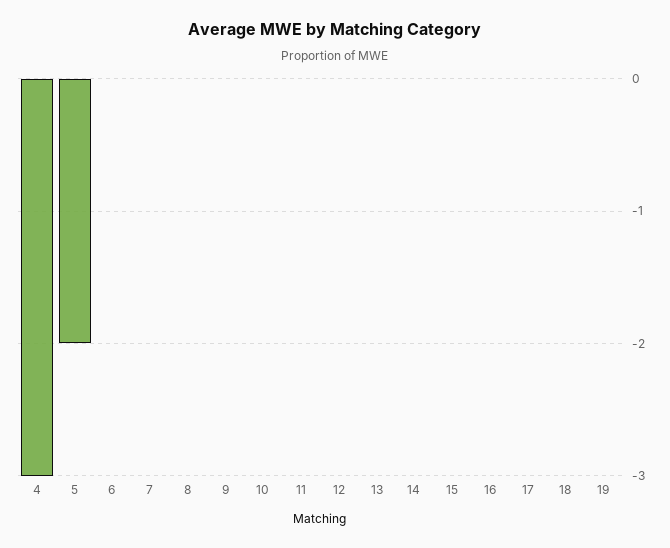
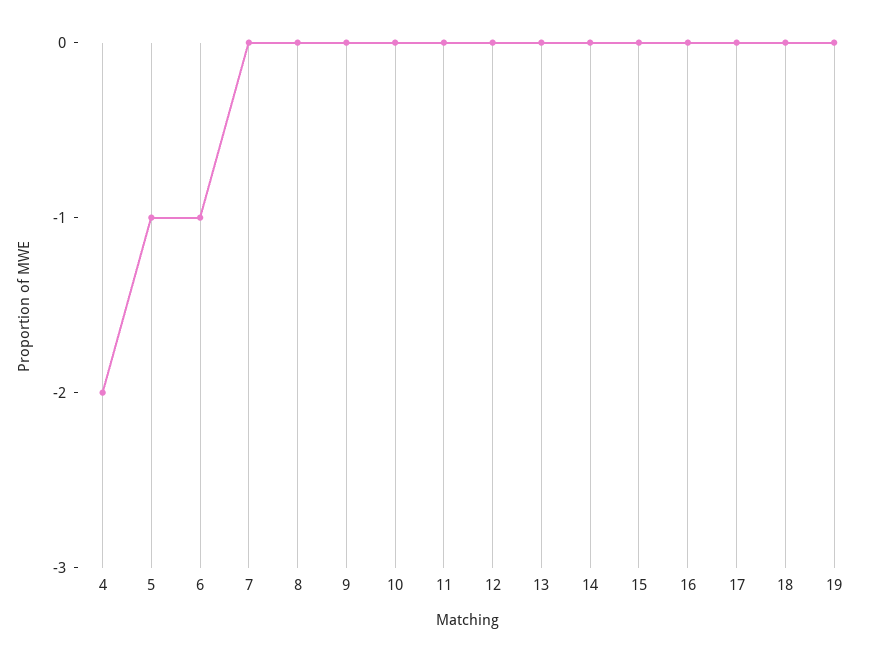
  {
-   "4": -3,
+   "4": -2,
-   "5": -2,
+   "5": -1,
-   "6": 0,
+   "6": -1,
    "7": 0,
    "8": 0,
    "9": 0,
    "10": 0,
    "11": 0,
    "12": 0,
    "13": 0,
    "14": 0,
    "15": 0,
    "16": 0,
    "17": 0,
    "18": 0,
    "19": 0
  }

